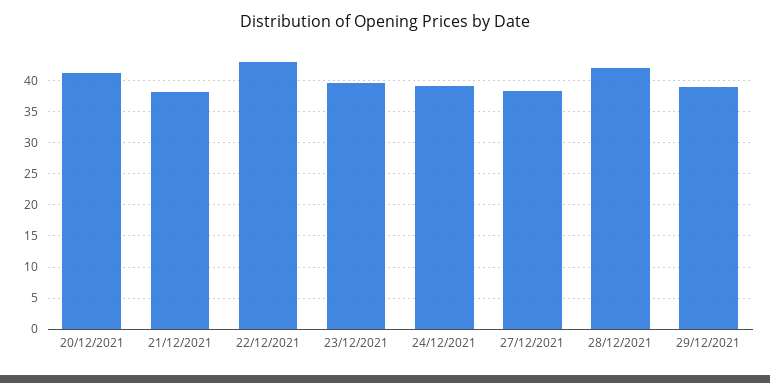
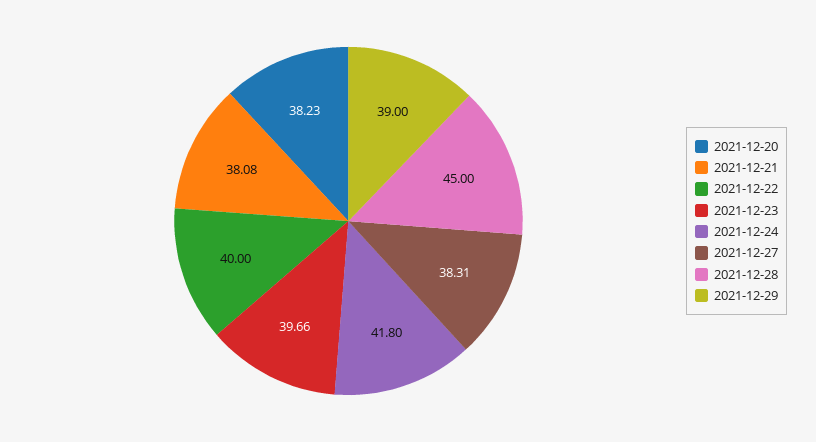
  {
-   "20/12/2021": 41,
+   "20/12/2021": 38.23,
    "21/12/2021": 38.08,
-   "22/12/2021": 43,
+   "22/12/2021": 40,
    "23/12/2021": 39.66,
-   "24/12/2021": 39,
+   "24/12/2021": 41.8,
    "27/12/2021": 38.31,
-   "28/12/2021": 42,
+   "28/12/2021": 45,
    "29/12/2021": 39
  }

